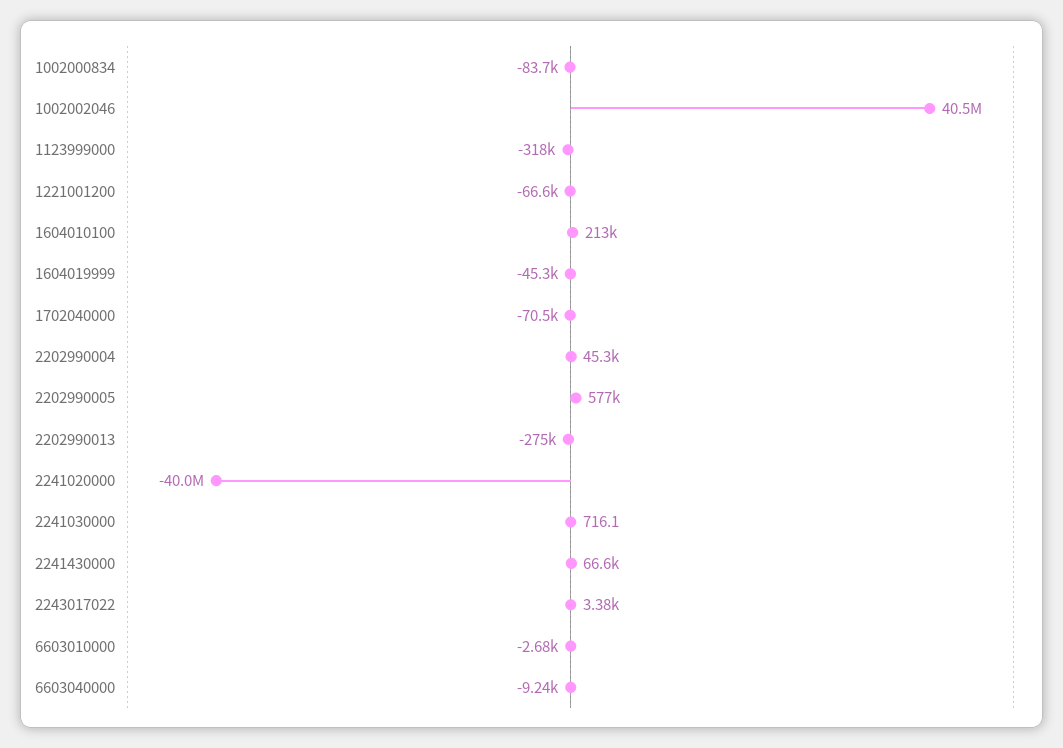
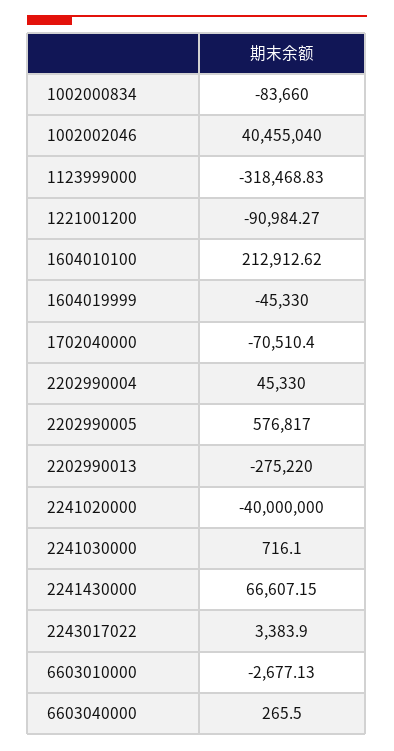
  {
    "1002000834": -83660,
    "1002002046": 40455040,
    "1123999000": -318468.83,
-   "1221001200": -66600,
+   "1221001200": -90984.27,
    "1604010100": 212912.62,
    "1604019999": -45330,
    "1702040000": -70510.4,
    "2202990004": 45330,
    "2202990005": 576817,
    "2202990013": -275220,
    "2241020000": -40000000,
    "2241030000": 716.1,
    "2241430000": 66607.15,
    "2243017022": 3383.9,
    "6603010000": -2677.13,
-   "6603040000": -9240
+   "6603040000": 265.5
  }

